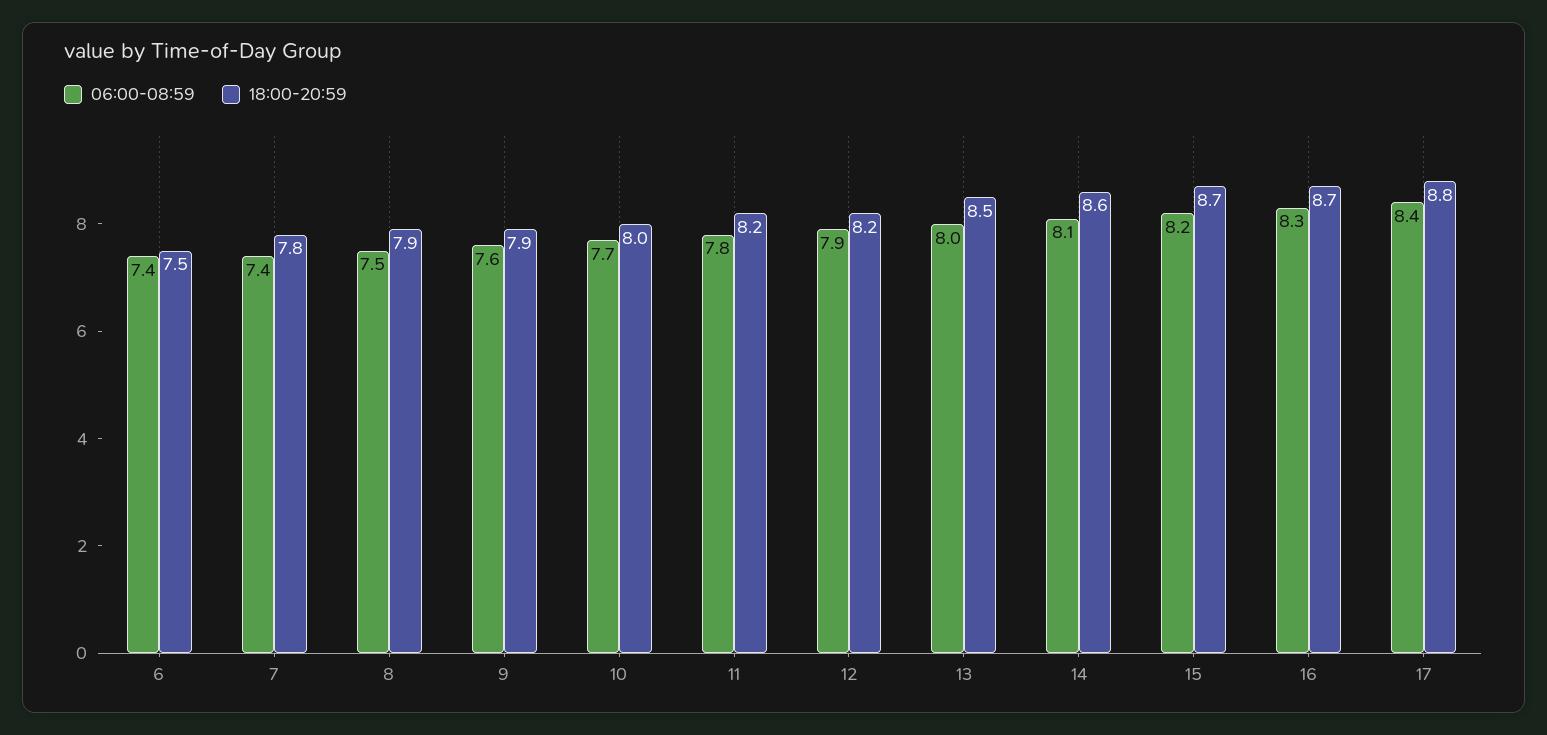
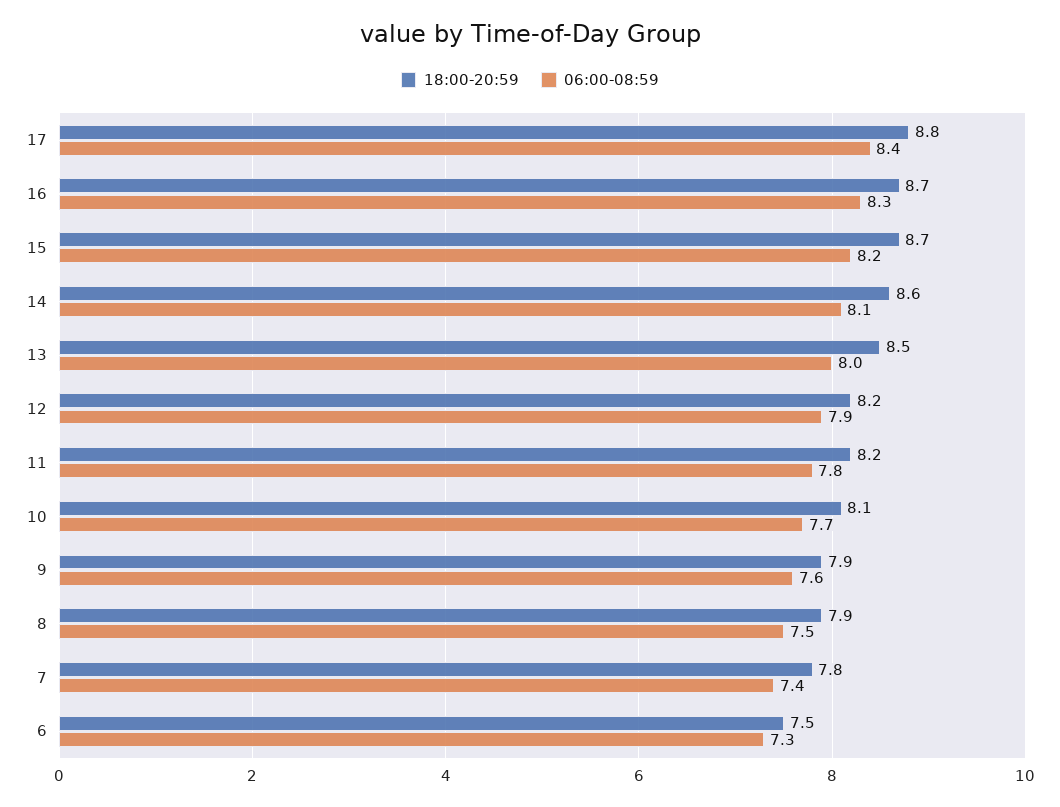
  {
    "06:00-08:59": {
-     "6": 7.4,
+     "6": 7.3,
      "7": 7.4,
      "8": 7.5,
      "9": 7.6,
      "10": 7.7,
      "11": 7.8,
      "12": 7.9,
      "13": 8,
      "14": 8.1,
      "15": 8.2,
      "16": 8.3,
      "17": 8.4
    },
    "18:00-20:59": {
      "6": 7.5,
      "7": 7.8,
      "8": 7.9,
      "9": 7.9,
-     "10": 8,
+     "10": 8.1,
      "11": 8.2,
      "12": 8.2,
      "13": 8.5,
      "14": 8.6,
      "15": 8.7,
      "16": 8.7,
      "17": 8.8
    }
  }

